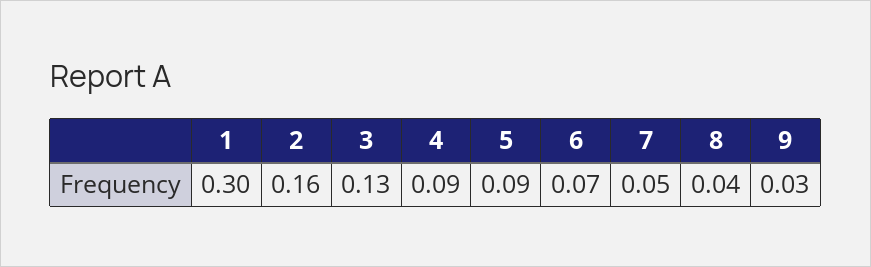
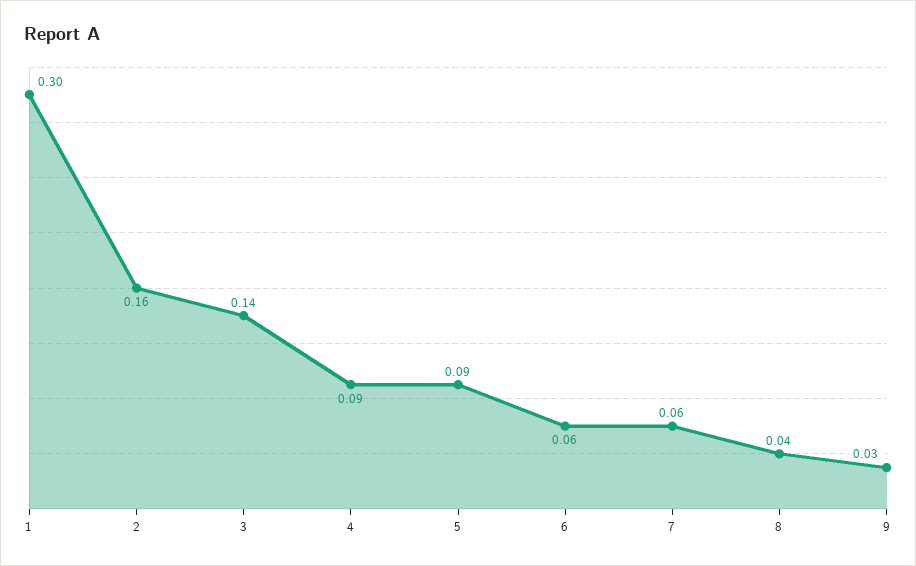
  {
    "1": 0.3,
    "2": 0.16,
-   "3": 0.13,
+   "3": 0.14,
    "4": 0.09,
    "5": 0.09,
-   "6": 0.07,
+   "6": 0.06,
-   "7": 0.05,
+   "7": 0.06,
    "8": 0.04,
    "9": 0.03
  }

